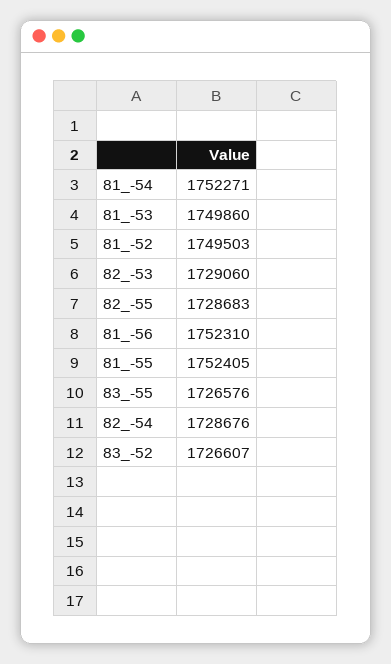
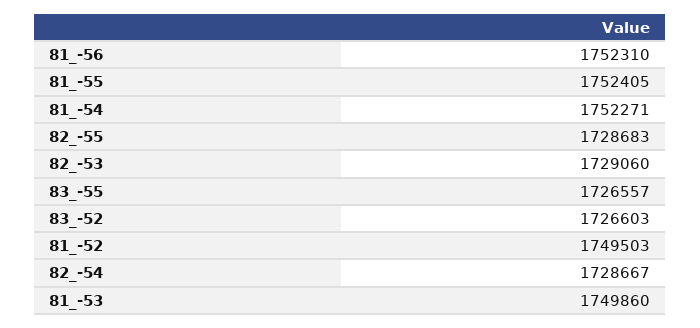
  {
    "81_-54": 1752271,
    "81_-53": 1749860,
    "81_-52": 1749503,
    "82_-53": 1729060,
    "82_-55": 1728683,
    "81_-56": 1752310,
    "81_-55": 1752405,
-   "83_-55": 1726576,
+   "83_-55": 1726557,
-   "82_-54": 1728676,
+   "82_-54": 1728667,
-   "83_-52": 1726607
+   "83_-52": 1726603
  }

